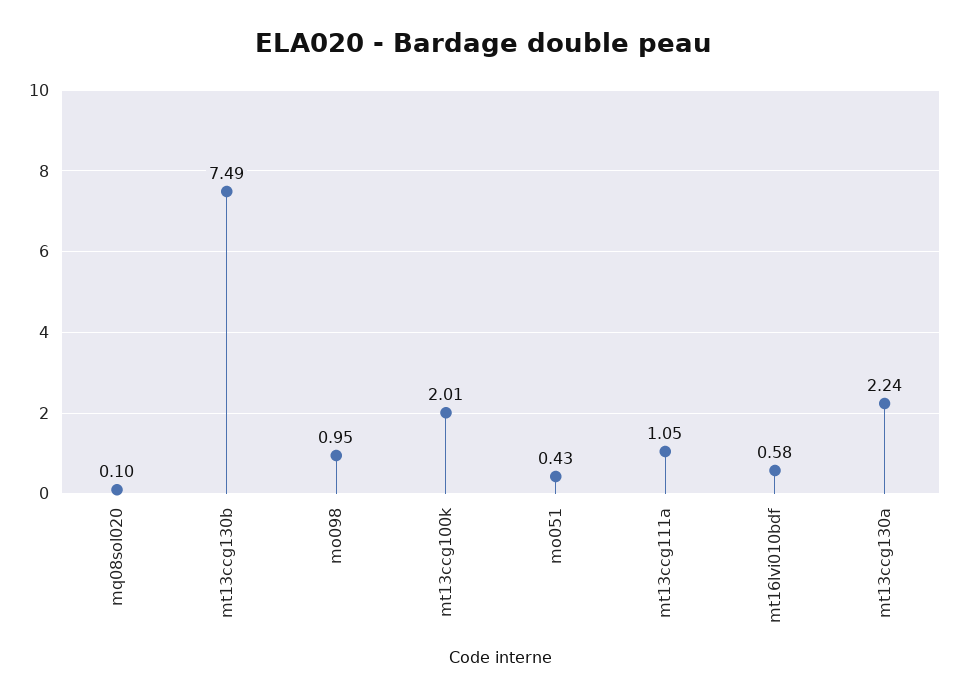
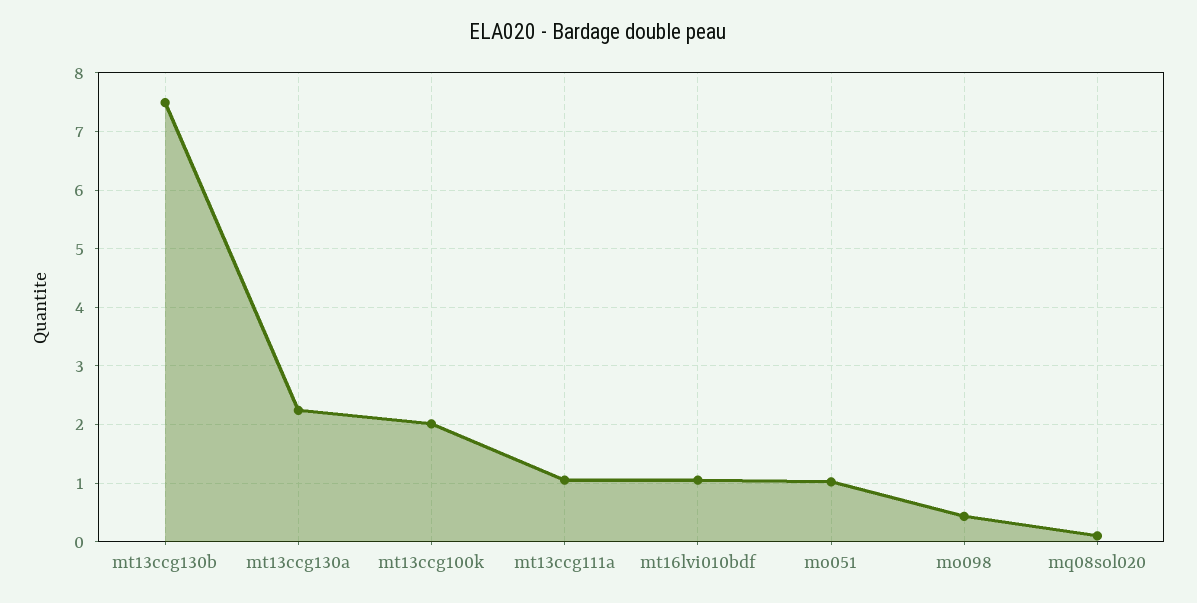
  {
    "mq08sol020": 0.1,
    "mt13ccg130b": 7.49,
-   "mo098": 0.95,
+   "mo098": 0.4,
    "mt13ccg100k": 2.01,
-   "mo051": 0.43,
+   "mo051": 1,
    "mt13ccg111a": 1.05,
-   "mt16lvi010bdf": 0.58,
+   "mt16lvi010bdf": 1,
    "mt13ccg130a": 2.24
  }

